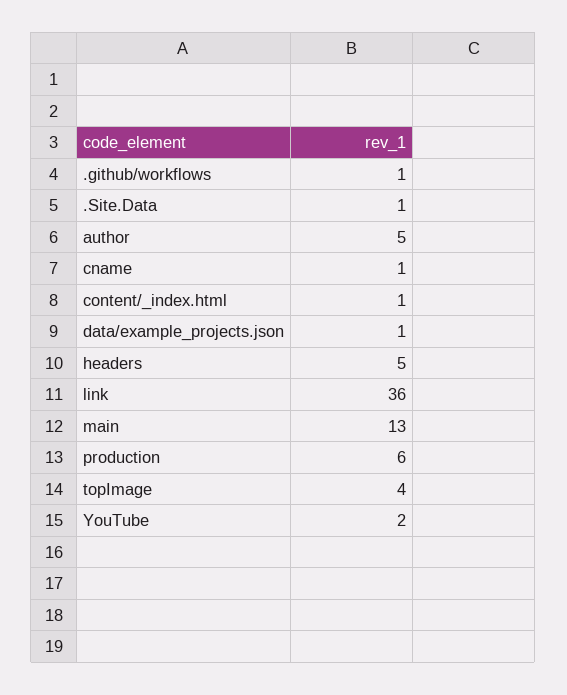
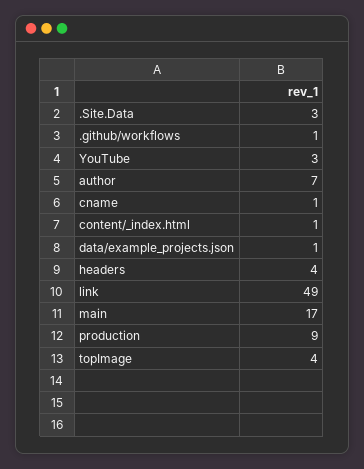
  {
    ".github/workflows": 1,
-   ".Site.Data": 1,
+   ".Site.Data": 3,
-   "author": 5,
+   "author": 7,
    "cname": 1,
    "content/_index.html": 1,
    "data/example_projects.json": 1,
-   "headers": 5,
+   "headers": 4,
-   "link": 36,
+   "link": 49,
-   "main": 13,
+   "main": 17,
-   "production": 6,
+   "production": 9,
    "topImage": 4,
-   "YouTube": 2
+   "YouTube": 3
  }

